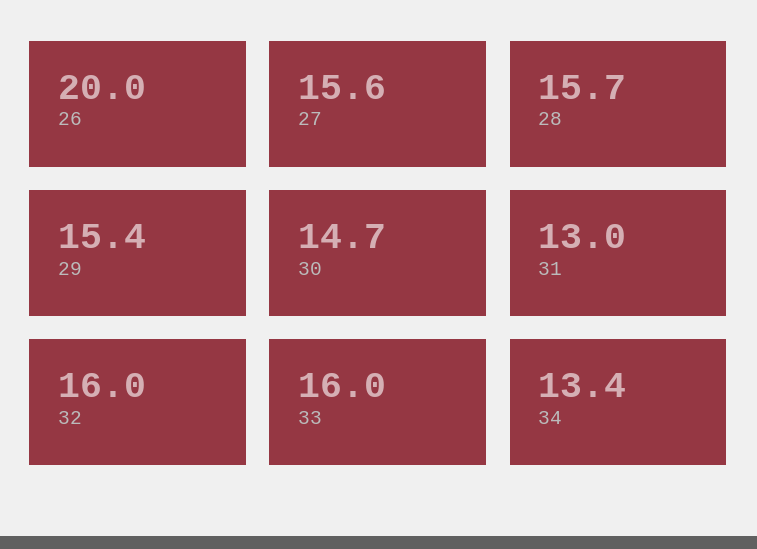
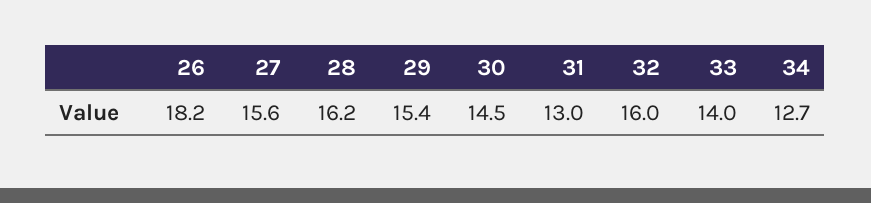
  {
-   "26": 20,
+   "26": 18.2,
    "27": 15.6,
-   "28": 15.7,
+   "28": 16.2,
    "29": 15.4,
-   "30": 14.7,
+   "30": 14.5,
    "31": 13,
    "32": 16,
-   "33": 16,
+   "33": 14,
-   "34": 13.4
+   "34": 12.7
  }

